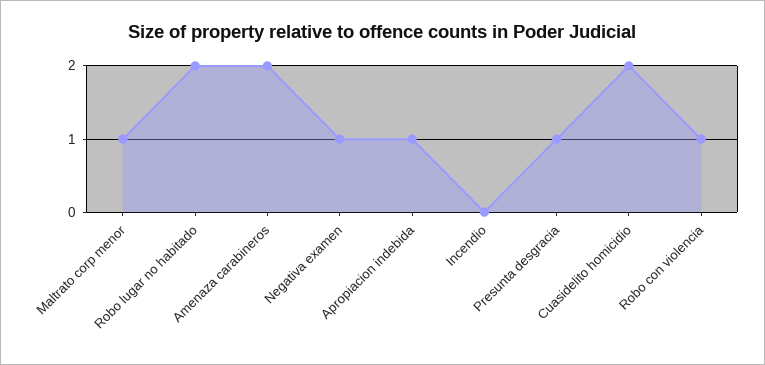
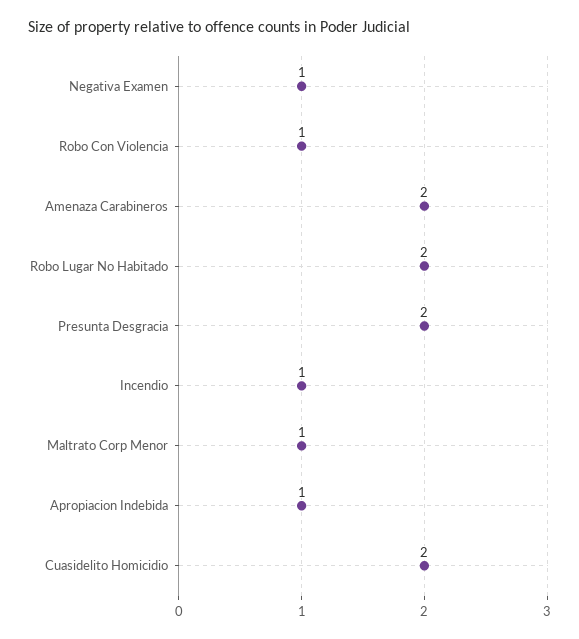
  {
    "Maltrato corp menor": 1,
    "Robo lugar no habitado": 2,
    "Amenaza carabineros": 2,
    "Negativa examen": 1,
    "Apropiacion indebida": 1,
-   "Incendio": 0,
+   "Incendio": 1,
-   "Presunta desgracia": 1,
+   "Presunta desgracia": 2,
    "Cuasidelito homicidio": 2,
    "Robo con violencia": 1
  }

